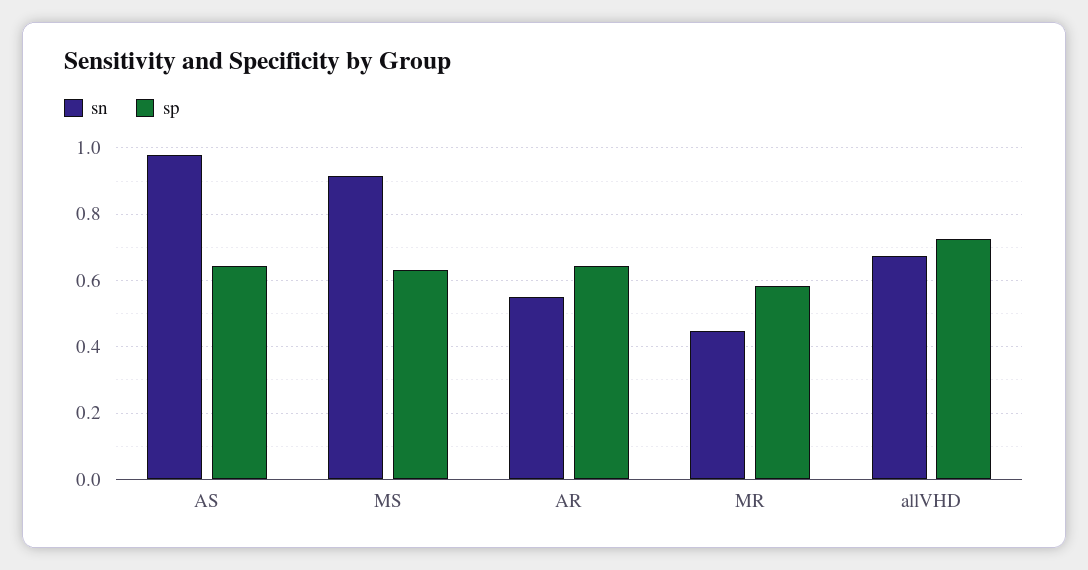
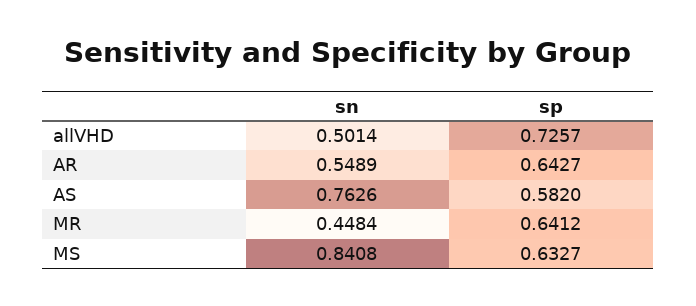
  {
    "sn": {
-     "AS": 0.98,
+     "AS": 0.7626,
-     "MS": 0.92,
+     "MS": 0.8408,
      "AR": 0.5489,
      "MR": 0.4484,
-     "allVHD": 0.68
+     "allVHD": 0.5014
    },
    "sp": {
-     "AS": 0.64,
+     "AS": 0.582,
      "MS": 0.6327,
      "AR": 0.6427,
-     "MR": 0.58,
+     "MR": 0.6412,
      "allVHD": 0.7257
    }
  }

